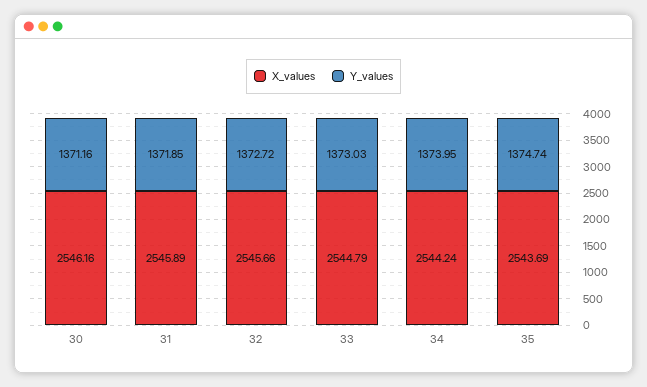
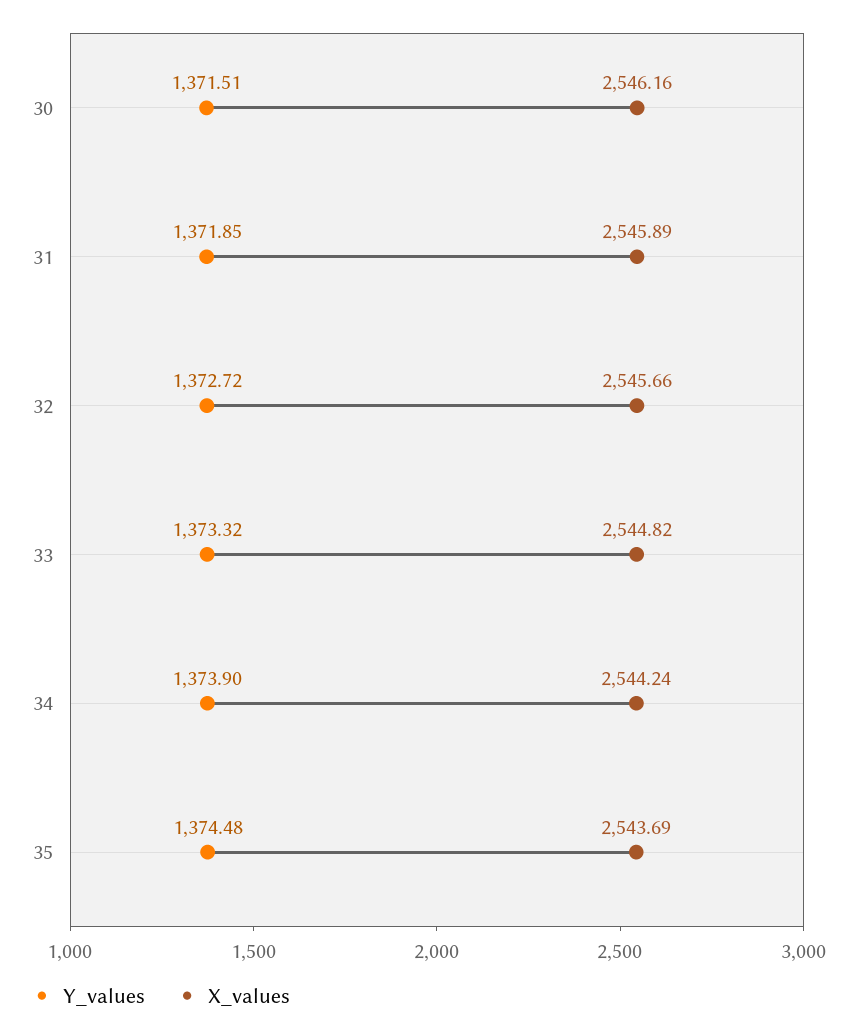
  {
    "X_values": {
      "30": 2546.16,
      "31": 2545.89,
      "32": 2545.66,
-     "33": 2544.79,
+     "33": 2544.82,
      "34": 2544.24,
      "35": 2543.69
    },
    "Y_values": {
-     "30": 1371.16,
+     "30": 1371.51,
      "31": 1371.85,
      "32": 1372.72,
-     "33": 1373.03,
+     "33": 1373.32,
-     "34": 1373.95,
+     "34": 1373.9,
-     "35": 1374.74
+     "35": 1374.48
    }
  }

